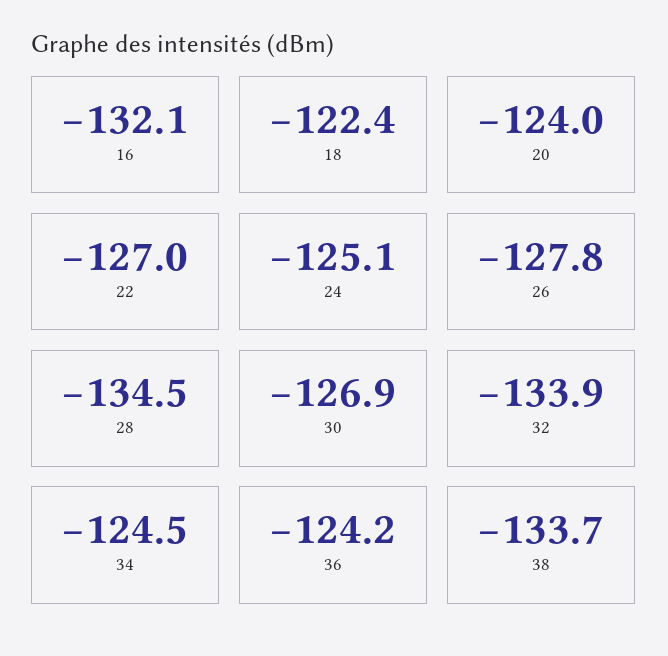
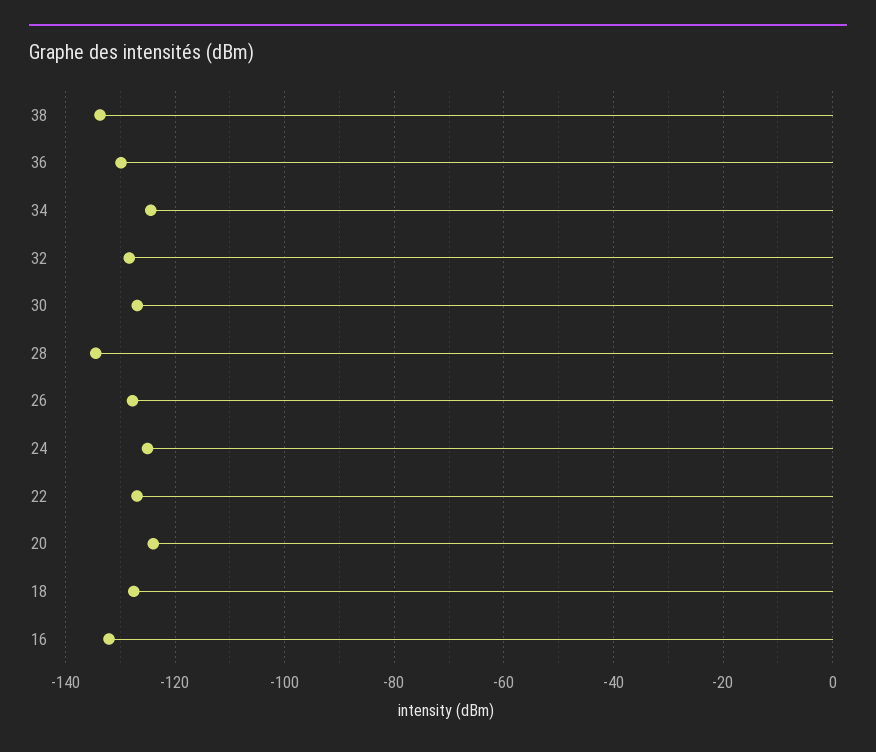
  {
    "16": -132.1,
-   "18": -122.4,
+   "18": -128,
    "20": -124,
    "22": -127,
    "24": -125.1,
    "26": -127.8,
    "28": -134.5,
    "30": -126.9,
-   "32": -133.9,
+   "32": -128,
    "34": -124.5,
-   "36": -124.2,
+   "36": -130,
    "38": -133.7
  }

